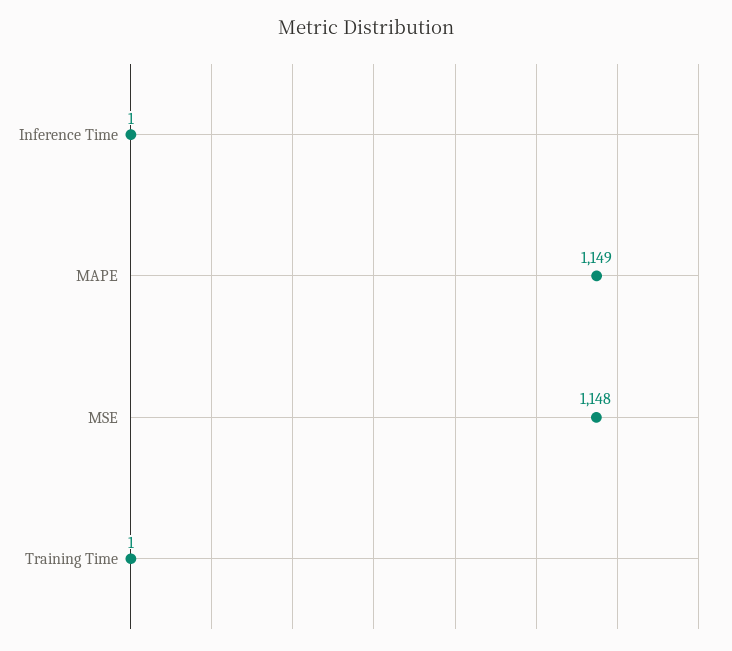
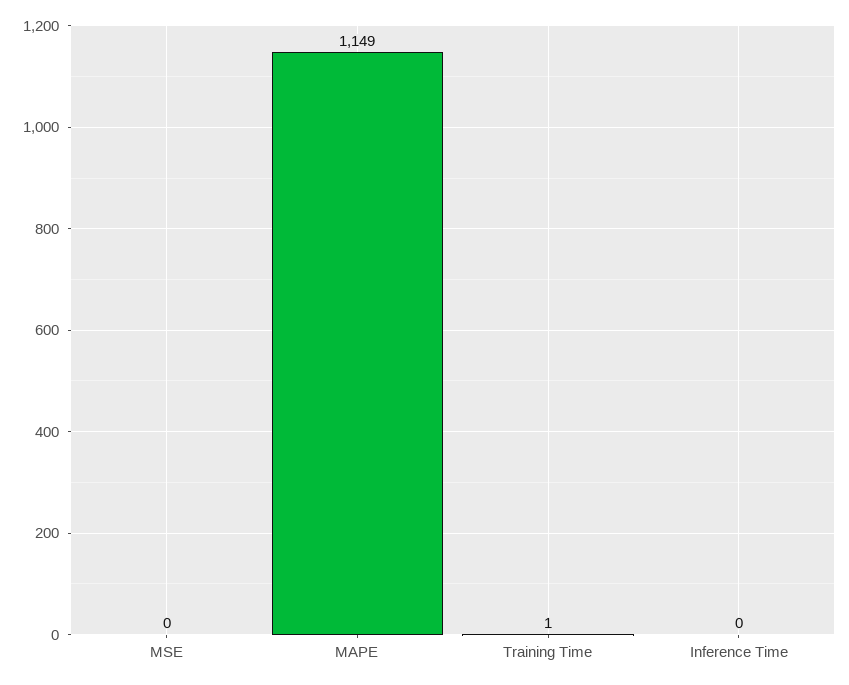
  {
-   "Inference Time": 1,
+   "Inference Time": 0,
    "MAPE": 1149,
-   "MSE": 1148,
+   "MSE": 0,
    "Training Time": 1
  }

